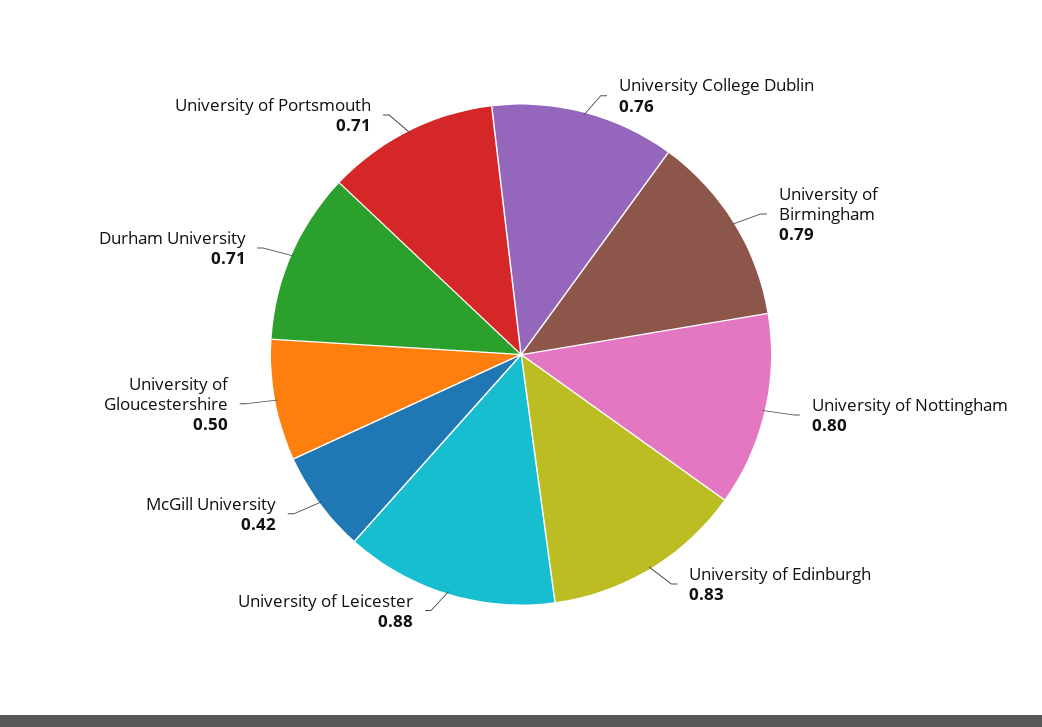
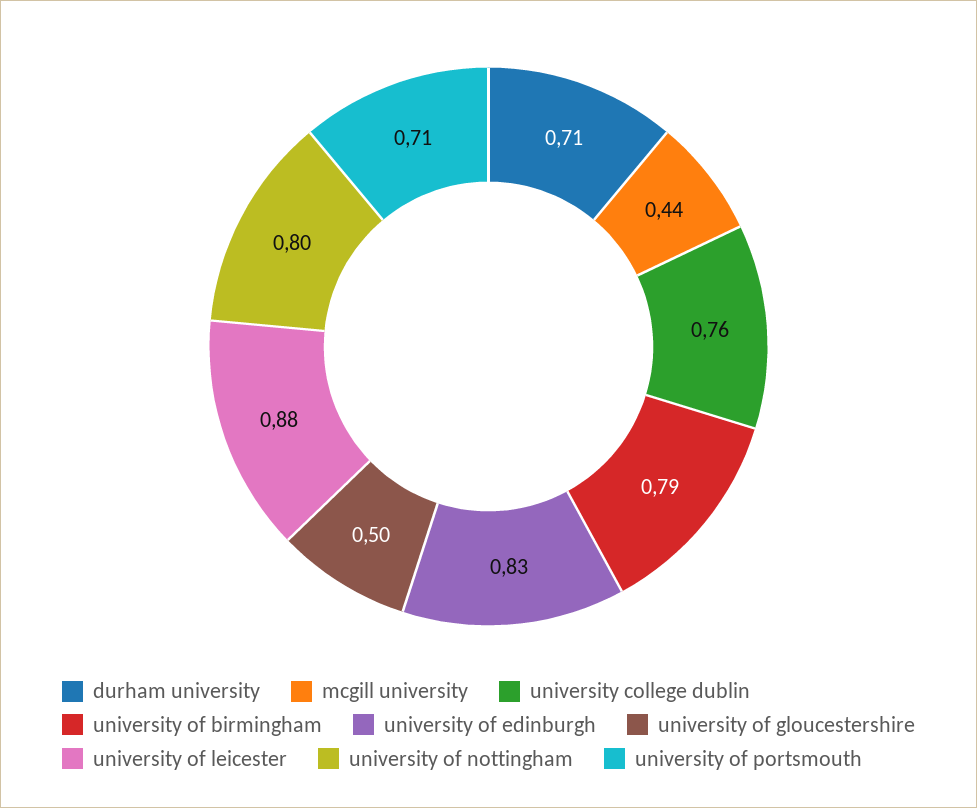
  {
    "University College Dublin": 0.76,
    "University of Birmingham": 0.79,
    "University of Nottingham": 0.8,
    "University of Edinburgh": 0.83,
    "University of Leicester": 0.88,
-   "McGill University": 0.42,
+   "McGill University": 0.44,
    "University of Gloucestershire": 0.5,
    "Durham University": 0.71,
    "University of Portsmouth": 0.71
  }

